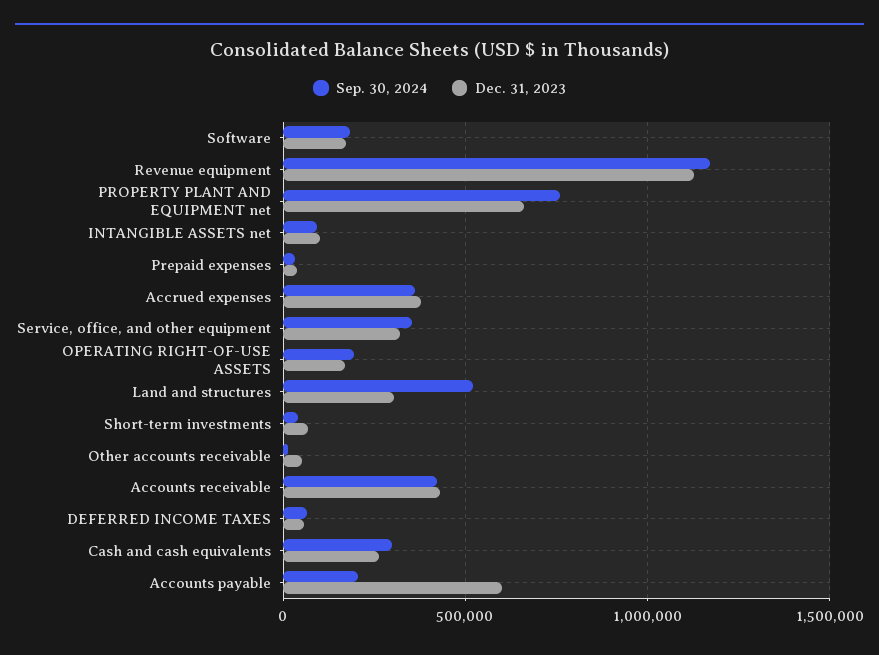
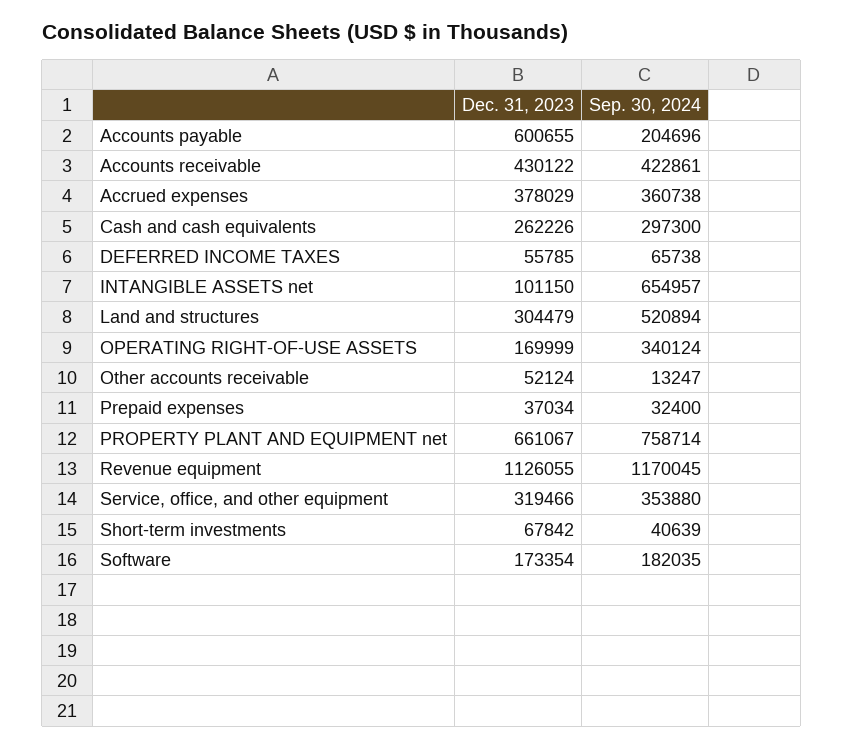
  {
    "Sep. 30, 2024": {
      "Software": 182035,
      "Revenue equipment": 1170045,
      "PROPERTY PLANT AND EQUIPMENT net": 758714,
-     "INTANGIBLE ASSETS net": 100000,
+     "INTANGIBLE ASSETS net": 654957,
      "Prepaid expenses": 32400,
      "Accrued expenses": 360738,
      "Service, office, and other equipment": 353880,
-     "OPERATING RIGHT-OF-USE ASSETS": 200000,
+     "OPERATING RIGHT-OF-USE ASSETS": 340124,
      "Land and structures": 520894,
      "Short-term investments": 40639,
      "Other accounts receivable": 13247,
      "Accounts receivable": 422861,
      "DEFERRED INCOME TAXES": 65738,
      "Cash and cash equivalents": 297300,
      "Accounts payable": 204696
    },
    "Dec. 31, 2023": {
      "Software": 173354,
      "Revenue equipment": 1126055,
      "PROPERTY PLANT AND EQUIPMENT net": 661067,
      "INTANGIBLE ASSETS net": 101150,
      "Prepaid expenses": 37034,
      "Accrued expenses": 378029,
      "Service, office, and other equipment": 319466,
      "OPERATING RIGHT-OF-USE ASSETS": 169999,
      "Land and structures": 304479,
      "Short-term investments": 67842,
      "Other accounts receivable": 52124,
      "Accounts receivable": 430122,
      "DEFERRED INCOME TAXES": 55785,
      "Cash and cash equivalents": 262226,
      "Accounts payable": 600655
    }
  }

